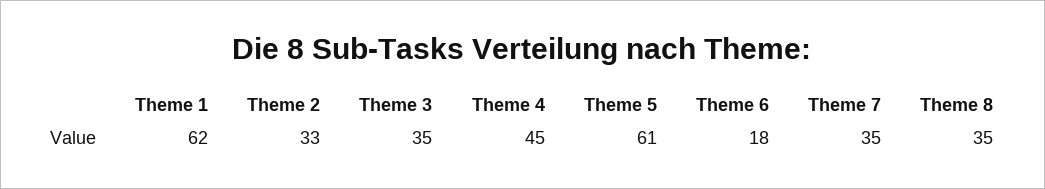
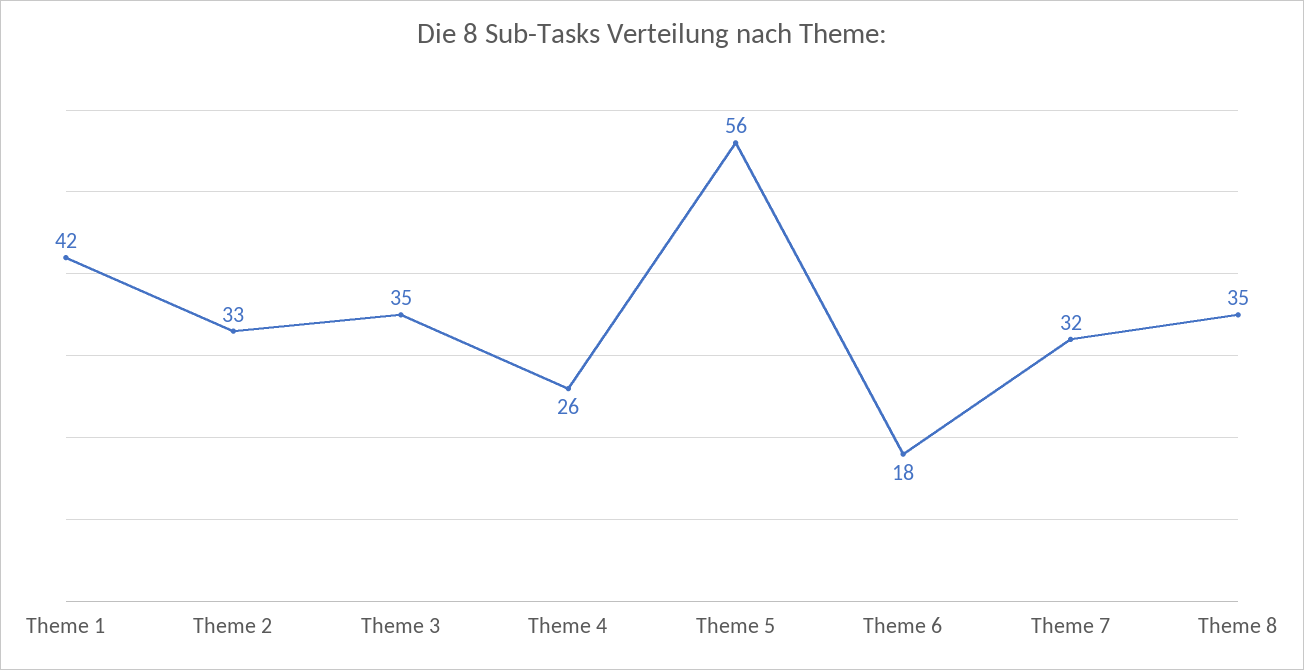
  {
-   "Theme 1": 62,
+   "Theme 1": 42,
    "Theme 2": 33,
    "Theme 3": 35,
-   "Theme 4": 45,
+   "Theme 4": 26,
-   "Theme 5": 61,
+   "Theme 5": 56,
    "Theme 6": 18,
-   "Theme 7": 35,
+   "Theme 7": 32,
    "Theme 8": 35
  }

